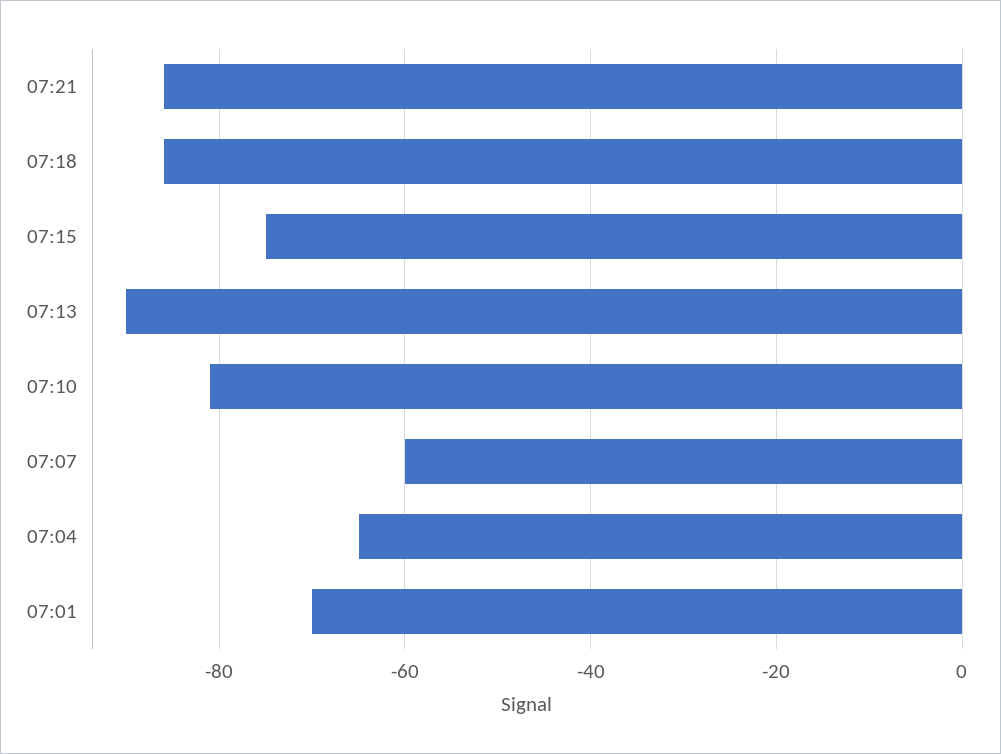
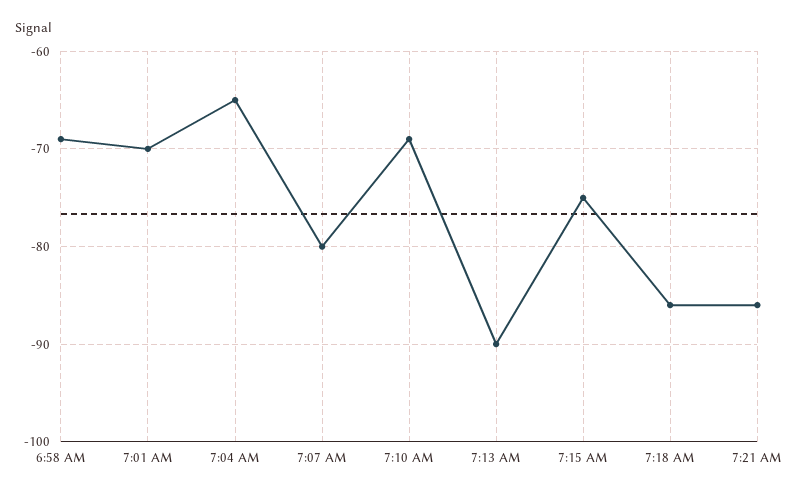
  {
    "07:21": -86,
    "07:18": -86,
    "07:15": -75,
    "07:13": -90,
-   "07:10": -80,
+   "07:10": -69,
-   "07:07": -60,
+   "07:07": -80,
    "07:04": -65,
-   "07:01": -70
+   "07:01": -70,
+   "6:58 AM": -69
  }

